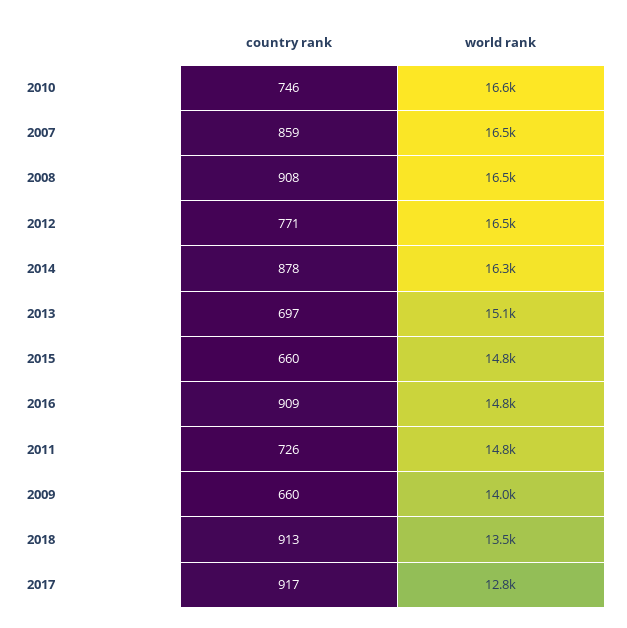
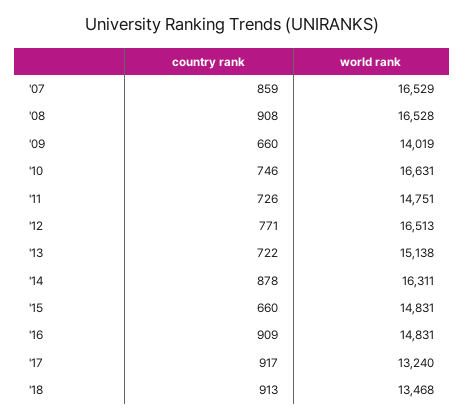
  {
    "country rank": {
      "2010": 746,
      "2007": 859,
      "2008": 908,
      "2012": 771,
      "2014": 878,
-     "2013": 697,
+     "2013": 722,
      "2015": 660,
      "2016": 909,
      "2011": 726,
      "2009": 660,
      "2018": 913,
      "2017": 917
    },
    "world rank": {
      "2010": 16631,
      "2007": 16529,
      "2008": 16528,
      "2012": 16513,
      "2014": 16311,
      "2013": 15138,
      "2015": 14831,
      "2016": 14831,
      "2011": 14751,
      "2009": 14019,
      "2018": 13468,
-     "2017": 12800
+     "2017": 13240
    }
  }

